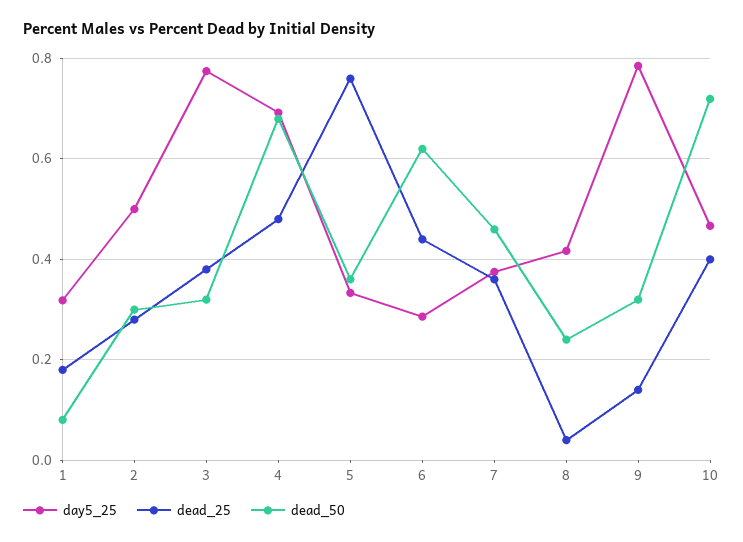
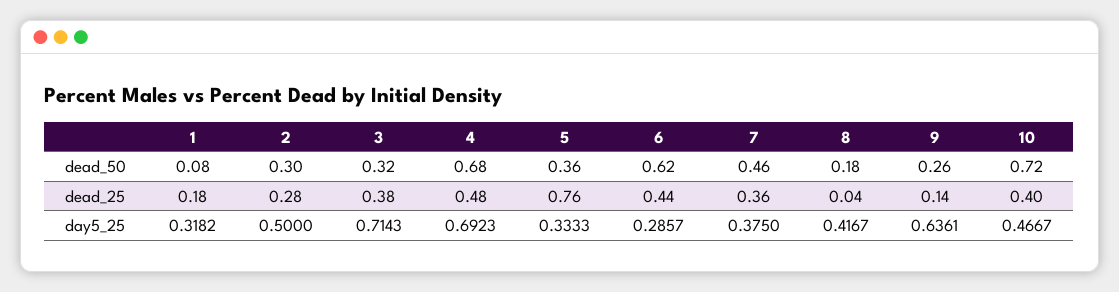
  {
    "day5_25": {
      "1": 0.3182,
      "2": 0.5,
-     "3": 0.78,
+     "3": 0.7143,
      "4": 0.6923,
      "5": 0.3333,
      "6": 0.2857,
      "7": 0.375,
      "8": 0.4167,
-     "9": 0.78,
+     "9": 0.6361,
      "10": 0.4667
    },
    "dead_25": {
      "1": 0.18,
      "2": 0.28,
      "3": 0.38,
      "4": 0.48,
      "5": 0.76,
      "6": 0.44,
      "7": 0.36,
      "8": 0.04,
      "9": 0.14,
      "10": 0.4
    },
    "dead_50": {
      "1": 0.08,
      "2": 0.3,
      "3": 0.32,
      "4": 0.68,
      "5": 0.36,
      "6": 0.62,
      "7": 0.46,
-     "8": 0.24,
+     "8": 0.18,
-     "9": 0.32,
+     "9": 0.26,
      "10": 0.72
    }
  }

